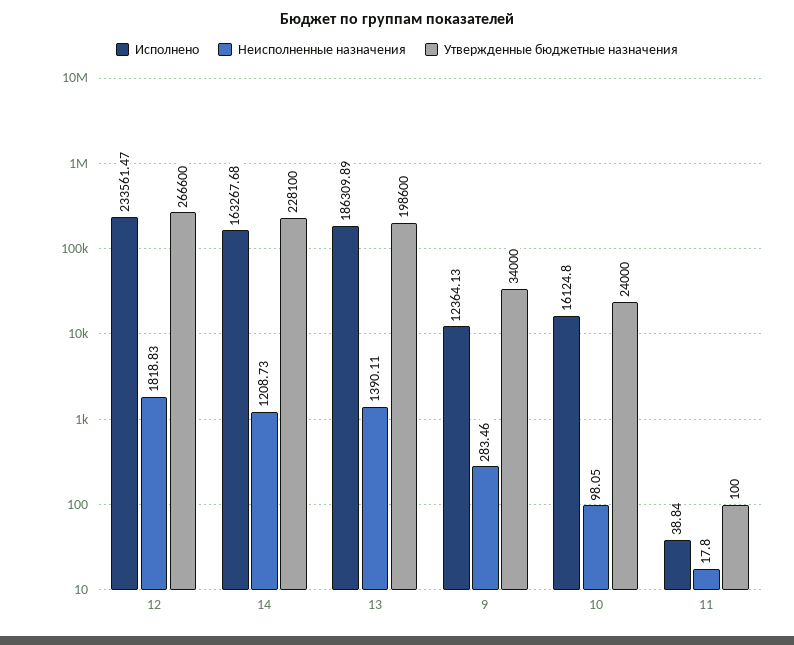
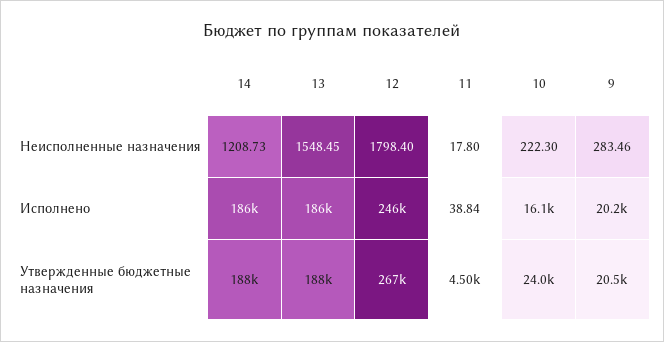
  {
    "Исполнено": {
-     "12": 233561.47,
+     "12": 246000,
-     "14": 163267.68,
+     "14": 186000,
      "13": 186309.89,
-     "9": 12364.13,
+     "9": 20200,
      "10": 16124.8,
      "11": 38.84
    },
    "Неисполненные назначения": {
-     "12": 1818.83,
+     "12": 1798.4,
      "14": 1208.73,
-     "13": 1390.11,
+     "13": 1548.45,
      "9": 283.46,
-     "10": 98.05,
+     "10": 222.3,
      "11": 17.8
    },
    "Утвержденные бюджетные назначения": {
      "12": 266600,
-     "14": 228100,
+     "14": 188000,
-     "13": 198600,
+     "13": 188000,
-     "9": 34000,
+     "9": 20500,
      "10": 24000,
-     "11": 100
+     "11": 4500
    }
  }

